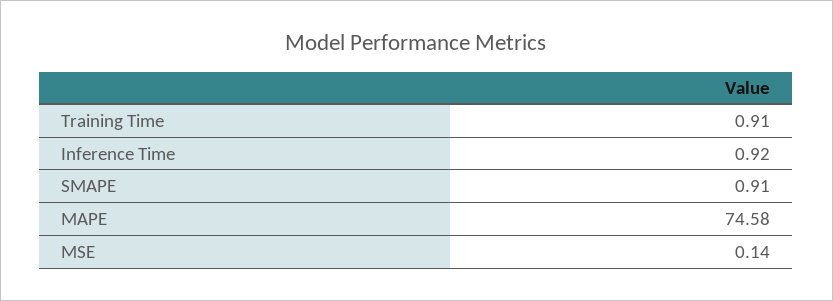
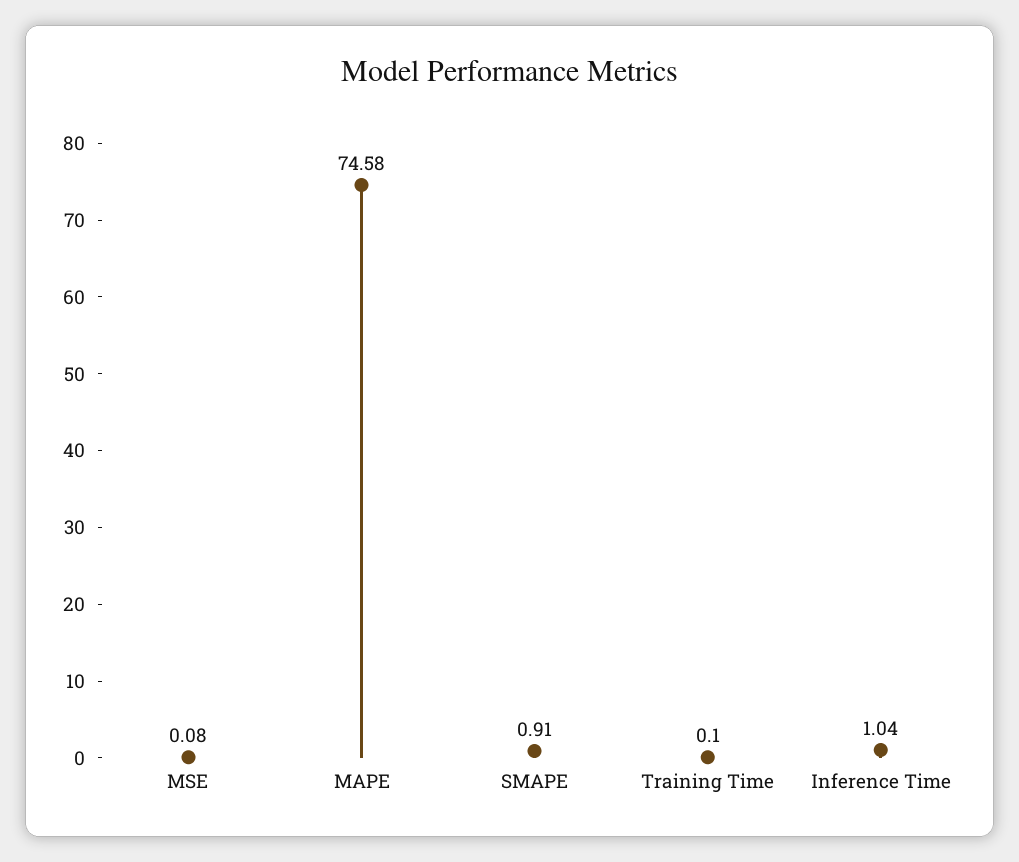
  {
-   "Training Time": 0.91,
+   "Training Time": 0.1,
-   "Inference Time": 0.92,
+   "Inference Time": 1.04,
    "SMAPE": 0.91,
    "MAPE": 74.58,
-   "MSE": 0.14
+   "MSE": 0.08
  }

